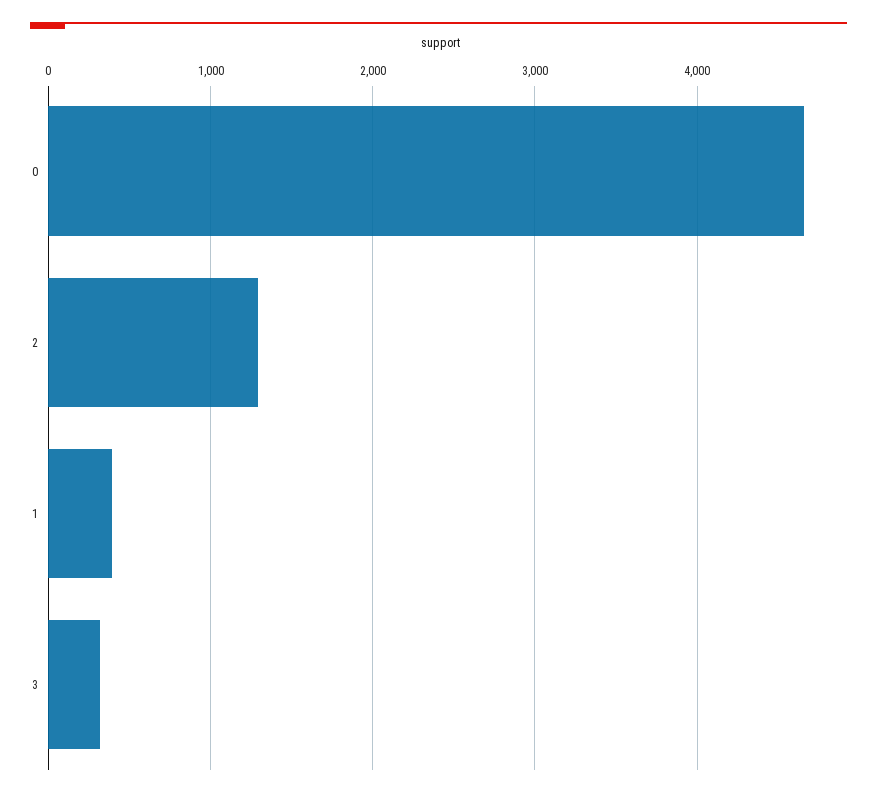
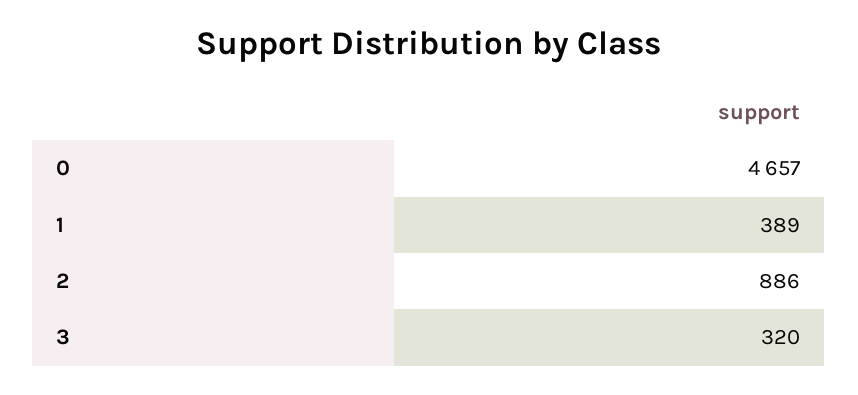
  {
    "0": 4657,
-   "2": 1300,
+   "2": 886,
    "1": 389,
    "3": 320
  }

